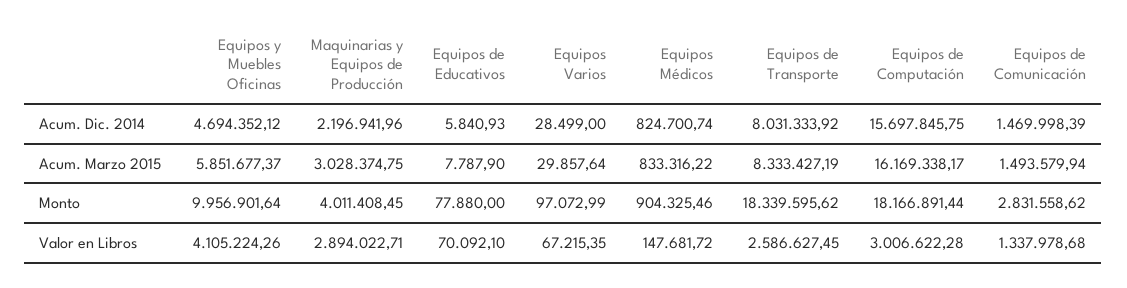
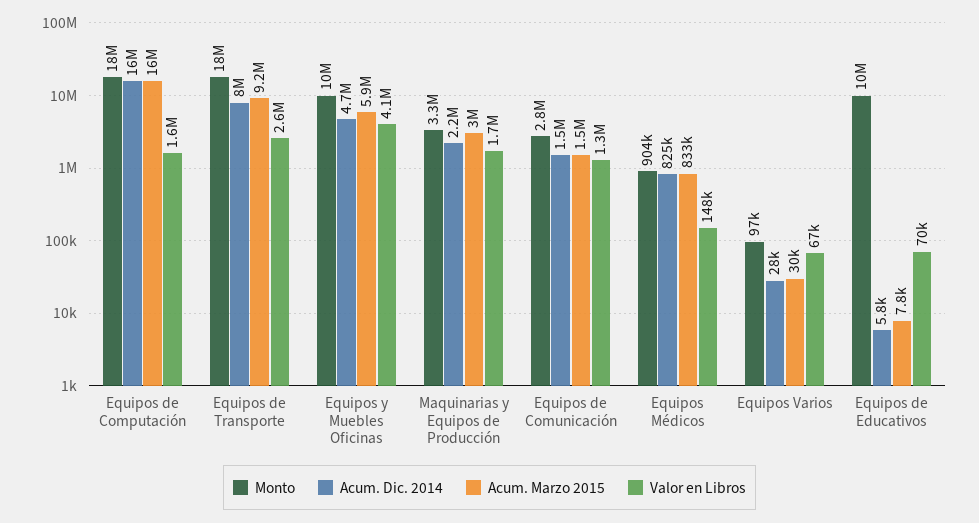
  {
    "Acum. Dic. 2014": {
      "Equipos y Muebles Oficinas": 4694352.12,
      "Maquinarias y Equipos de Producción": 2196941.96,
      "Equipos de Educativos": 5840.93,
      "Equipos Varios": 28499,
      "Equipos Médicos": 824700.74,
      "Equipos de Transporte": 8031333.92,
      "Equipos de Computación": 15697845.75,
      "Equipos de Comunicación": 1469998.39
    },
    "Acum. Marzo 2015": {
      "Equipos y Muebles Oficinas": 5851677.37,
      "Maquinarias y Equipos de Producción": 3028374.75,
      "Equipos de Educativos": 7787.9,
      "Equipos Varios": 29857.64,
      "Equipos Médicos": 833316.22,
-     "Equipos de Transporte": 8333427.19,
+     "Equipos de Transporte": 9200000,
      "Equipos de Computación": 16169338.17,
      "Equipos de Comunicación": 1493579.94
    },
    "Monto": {
      "Equipos y Muebles Oficinas": 9956901.64,
-     "Maquinarias y Equipos de Producción": 4011408.45,
+     "Maquinarias y Equipos de Producción": 3300000,
-     "Equipos de Educativos": 77880,
+     "Equipos de Educativos": 10000000,
      "Equipos Varios": 97072.99,
      "Equipos Médicos": 904325.46,
      "Equipos de Transporte": 18339595.62,
      "Equipos de Computación": 18166891.44,
      "Equipos de Comunicación": 2831558.62
    },
    "Valor en Libros": {
      "Equipos y Muebles Oficinas": 4105224.26,
-     "Maquinarias y Equipos de Producción": 2894022.71,
+     "Maquinarias y Equipos de Producción": 1700000,
      "Equipos de Educativos": 70092.1,
      "Equipos Varios": 67215.35,
      "Equipos Médicos": 147681.72,
      "Equipos de Transporte": 2586627.45,
-     "Equipos de Computación": 3006622.28,
+     "Equipos de Computación": 1600000,
      "Equipos de Comunicación": 1337978.68
    }
  }

